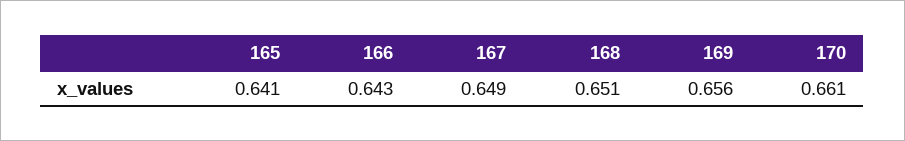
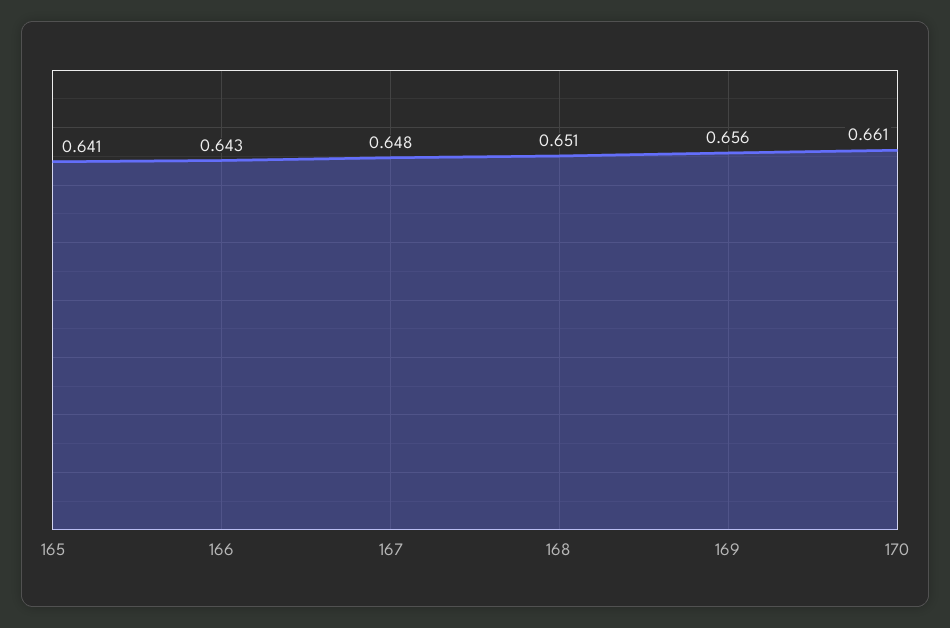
  {
    "165": 0.641,
    "166": 0.643,
-   "167": 0.649,
+   "167": 0.648,
    "168": 0.651,
    "169": 0.656,
    "170": 0.661
  }

